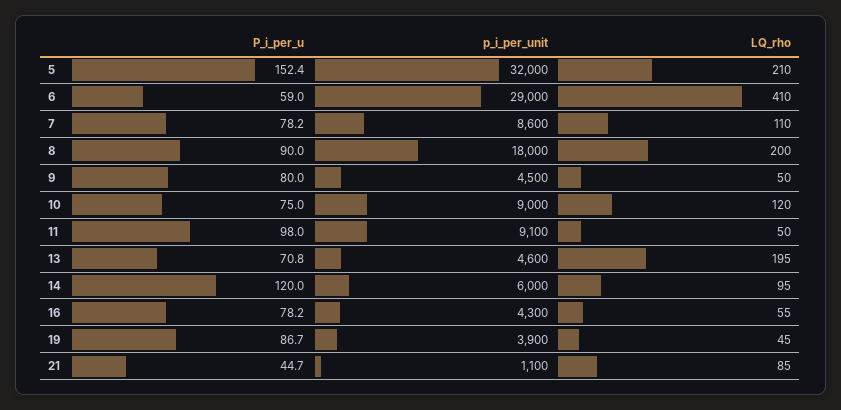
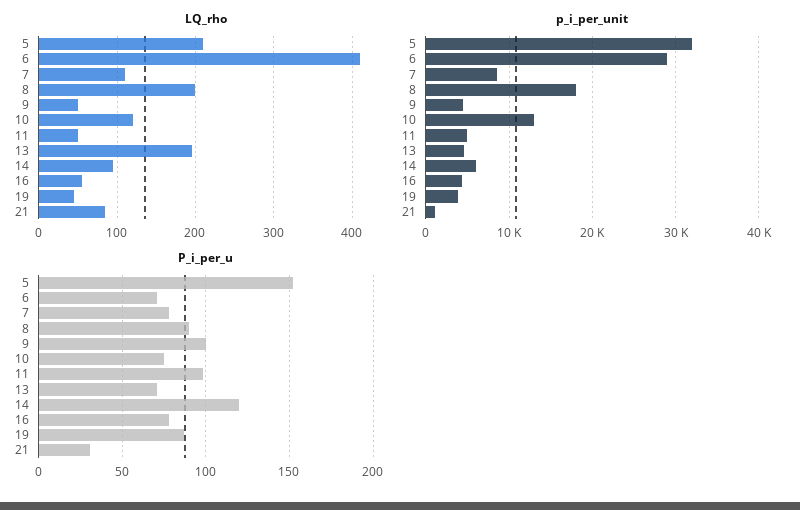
  {
    "P_i_per_u": {
      "5": 152.4,
-     "6": 59,
+     "6": 70,
      "7": 78.2,
      "8": 90,
-     "9": 80,
+     "9": 100,
      "10": 75,
      "11": 98,
      "13": 70.8,
      "14": 120,
      "16": 78.2,
      "19": 86.7,
-     "21": 44.7
+     "21": 30
    },
    "p_i_per_unit": {
      "5": 32000,
      "6": 29000,
      "7": 8600,
      "8": 18000,
      "9": 4500,
-     "10": 9000,
+     "10": 13000,
-     "11": 9100,
+     "11": 5000,
      "13": 4600,
      "14": 6000,
      "16": 4300,
      "19": 3900,
      "21": 1100
    },
    "LQ_rho": {
      "5": 210,
      "6": 410,
      "7": 110,
      "8": 200,
      "9": 50,
      "10": 120,
      "11": 50,
      "13": 195,
      "14": 95,
      "16": 55,
      "19": 45,
      "21": 85
    }
  }

